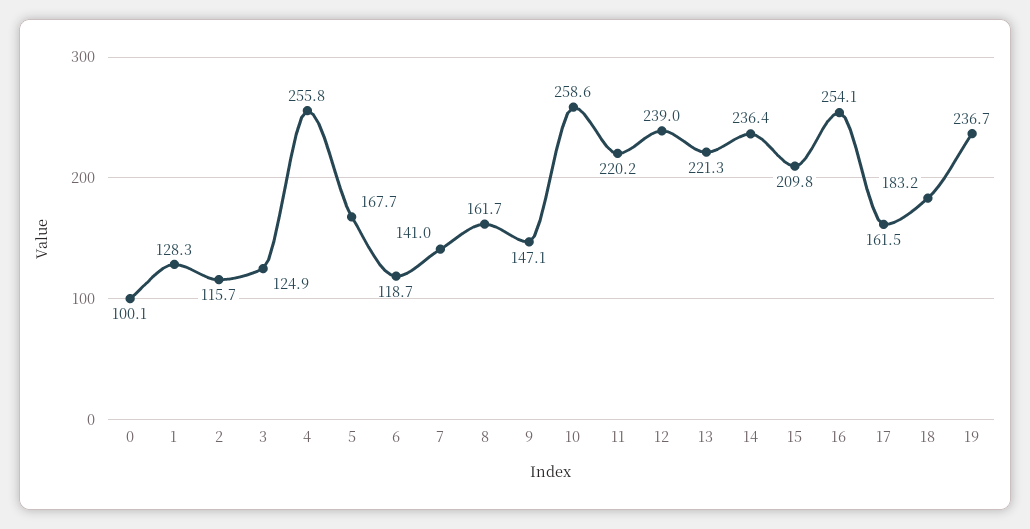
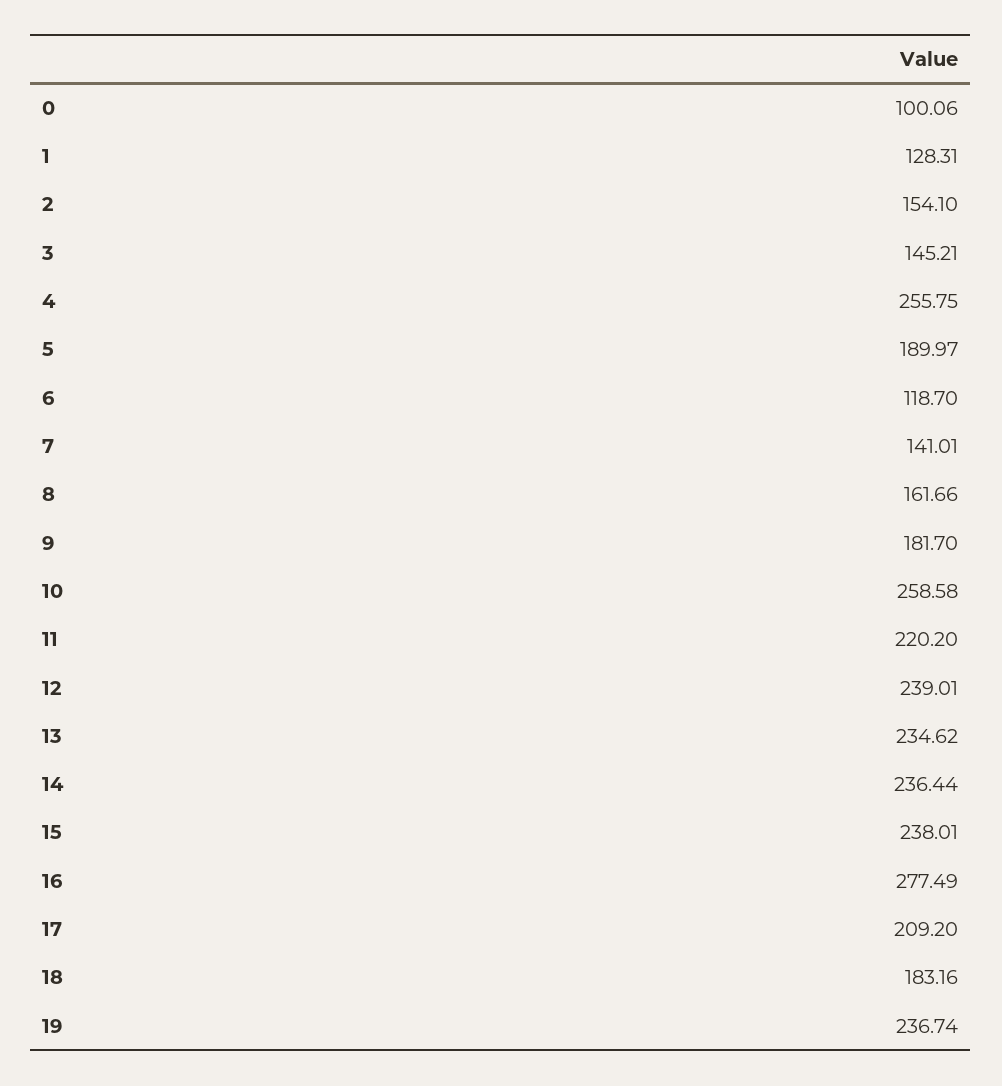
  {
    "0": 100.06,
    "1": 128.31,
-   "2": 115.7,
+   "2": 154.1,
-   "3": 124.9,
+   "3": 145.21,
    "4": 255.75,
-   "5": 167.7,
+   "5": 189.97,
    "6": 118.7,
    "7": 141.01,
    "8": 161.66,
-   "9": 147.1,
+   "9": 181.7,
    "10": 258.58,
    "11": 220.2,
    "12": 239.01,
-   "13": 221.3,
+   "13": 234.62,
    "14": 236.44,
-   "15": 209.8,
+   "15": 238.01,
-   "16": 254.1,
+   "16": 277.49,
-   "17": 161.5,
+   "17": 209.2,
    "18": 183.16,
    "19": 236.74
  }

